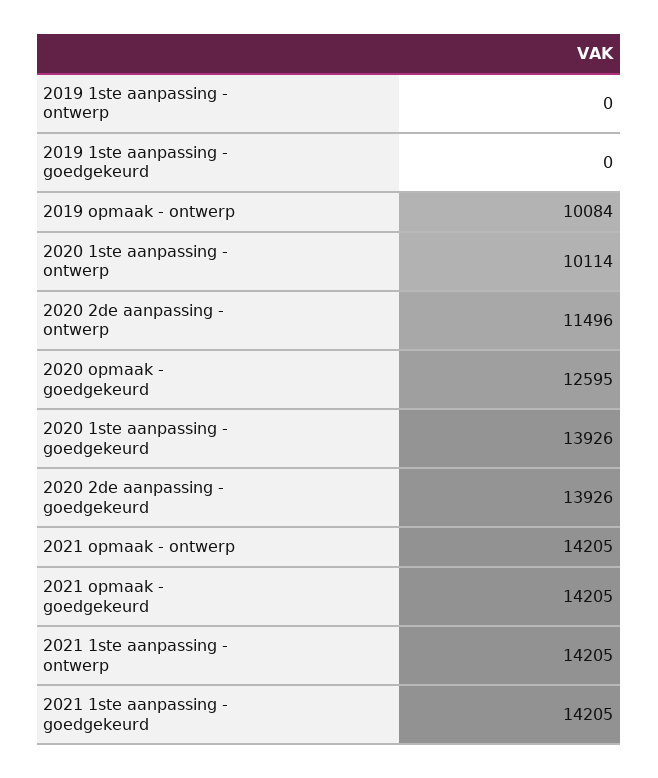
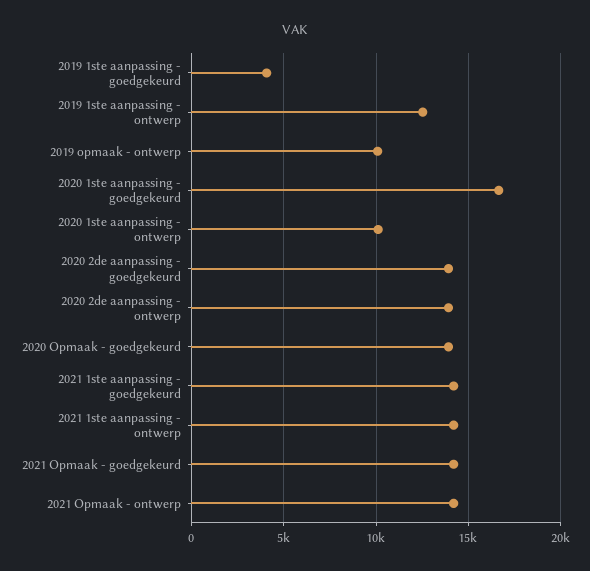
  {
-   "2019 1ste aanpassing - ontwerp": 0,
+   "2019 1ste aanpassing - ontwerp": 12500,
-   "2019 1ste aanpassing - goedgekeurd": 0,
+   "2019 1ste aanpassing - goedgekeurd": 4000,
    "2019 opmaak - ontwerp": 10084,
    "2020 1ste aanpassing - ontwerp": 10114,
-   "2020 2de aanpassing - ontwerp": 11496,
+   "2020 2de aanpassing - ontwerp": 14000,
-   "2020 opmaak - goedgekeurd": 12595,
+   "2020 opmaak - goedgekeurd": 14000,
-   "2020 1ste aanpassing - goedgekeurd": 13926,
+   "2020 1ste aanpassing - goedgekeurd": 16500,
    "2020 2de aanpassing - goedgekeurd": 13926,
    "2021 opmaak - ontwerp": 14205,
    "2021 opmaak - goedgekeurd": 14205,
    "2021 1ste aanpassing - ontwerp": 14205,
    "2021 1ste aanpassing - goedgekeurd": 14205
  }

